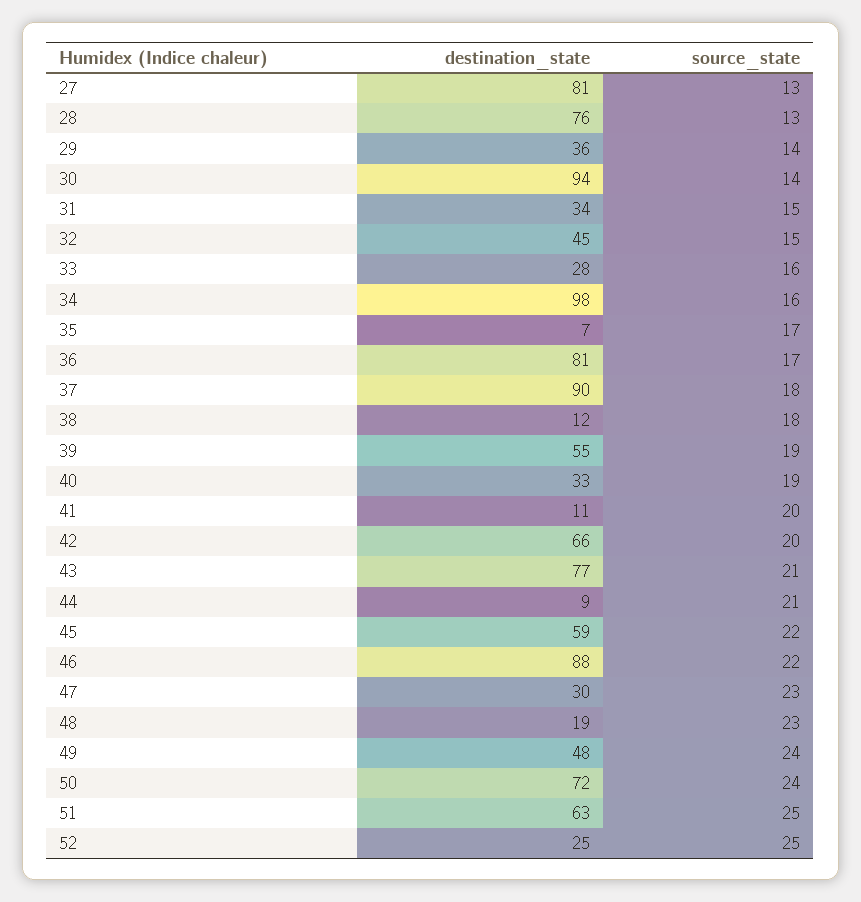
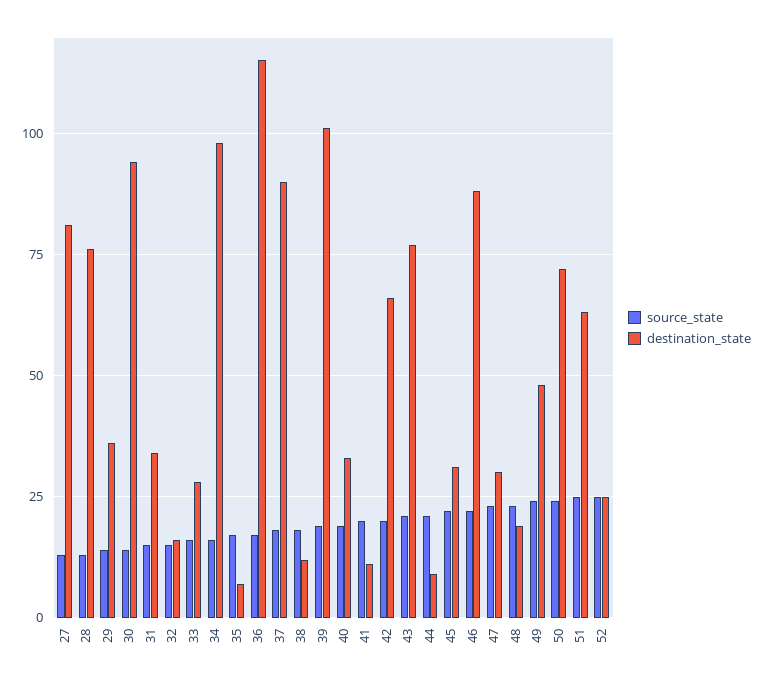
  {
    "destination_state": {
      "27": 81,
      "28": 76,
      "29": 36,
      "30": 94,
      "31": 34,
-     "32": 45,
+     "32": 15,
      "33": 28,
      "34": 98,
      "35": 7,
-     "36": 81,
+     "36": 115,
      "37": 90,
      "38": 12,
-     "39": 55,
+     "39": 100,
      "40": 33,
      "41": 11,
      "42": 66,
      "43": 77,
      "44": 9,
-     "45": 59,
+     "45": 30,
      "46": 88,
      "47": 30,
      "48": 19,
      "49": 48,
      "50": 72,
      "51": 63,
      "52": 25
    },
    "source_state": {
      "27": 13,
      "28": 13,
      "29": 14,
      "30": 14,
      "31": 15,
      "32": 15,
      "33": 16,
      "34": 16,
      "35": 17,
      "36": 17,
      "37": 18,
      "38": 18,
      "39": 19,
      "40": 19,
      "41": 20,
      "42": 20,
      "43": 21,
      "44": 21,
      "45": 22,
      "46": 22,
      "47": 23,
      "48": 23,
      "49": 24,
      "50": 24,
      "51": 25,
      "52": 25
    }
  }

